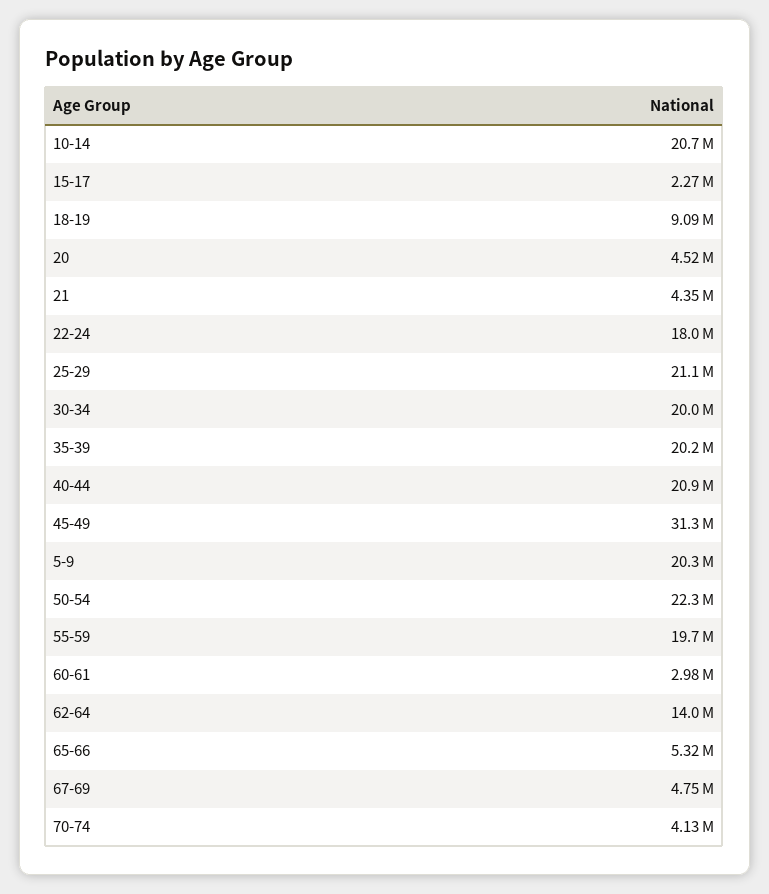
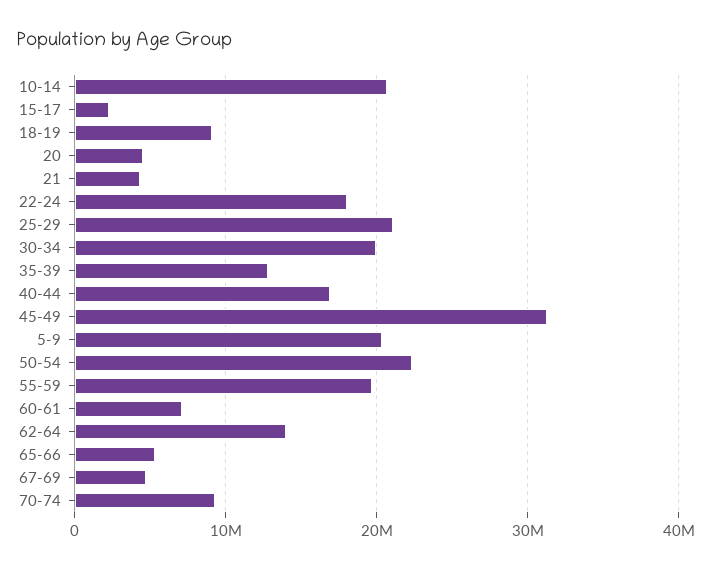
  {
    "10-14": 20700000,
    "15-17": 2270000,
    "18-19": 9090000,
    "20": 4520000,
    "21": 4350000,
    "22-24": 18000000,
    "25-29": 21100000,
    "30-34": 20000000,
-   "35-39": 20200000,
+   "35-39": 13000000,
-   "40-44": 20900000,
+   "40-44": 17000000,
    "45-49": 31300000,
    "5-9": 20300000,
    "50-54": 22300000,
    "55-59": 19700000,
-   "60-61": 2980000,
+   "60-61": 7000000,
    "62-64": 14000000,
    "65-66": 5320000,
    "67-69": 4750000,
-   "70-74": 4130000
+   "70-74": 9000000
  }

